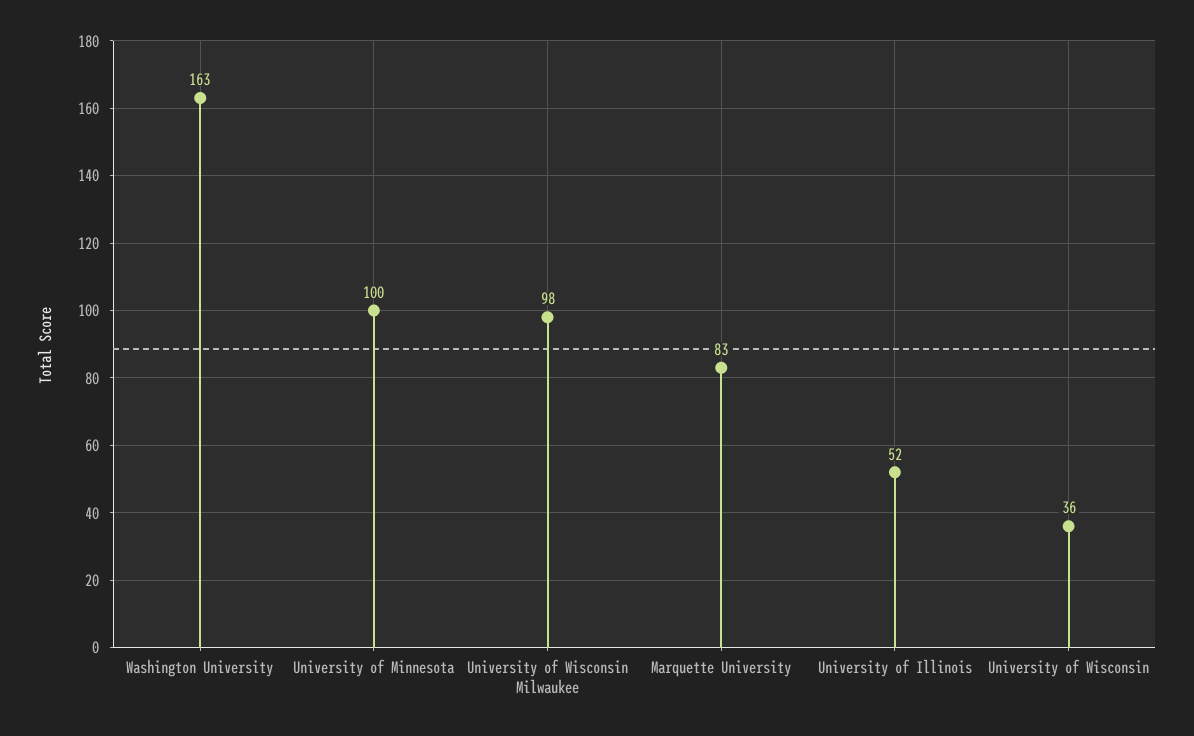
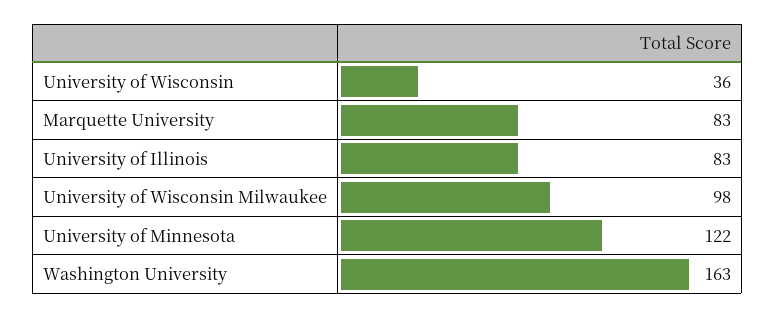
  {
    "Washington University": 163,
-   "University of Minnesota": 100,
+   "University of Minnesota": 122,
    "University of Wisconsin Milwaukee": 98,
    "Marquette University": 83,
-   "University of Illinois": 52,
+   "University of Illinois": 83,
    "University of Wisconsin": 36
  }

